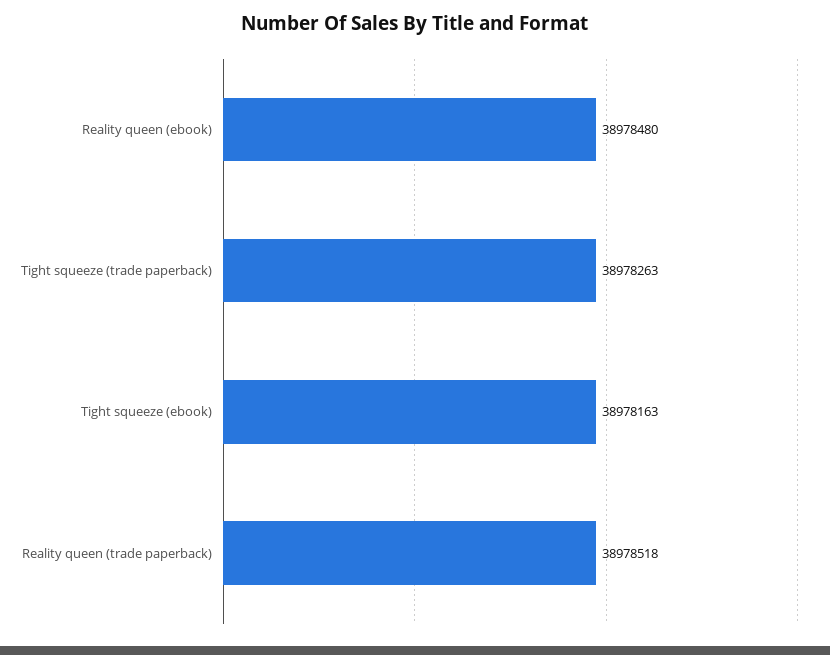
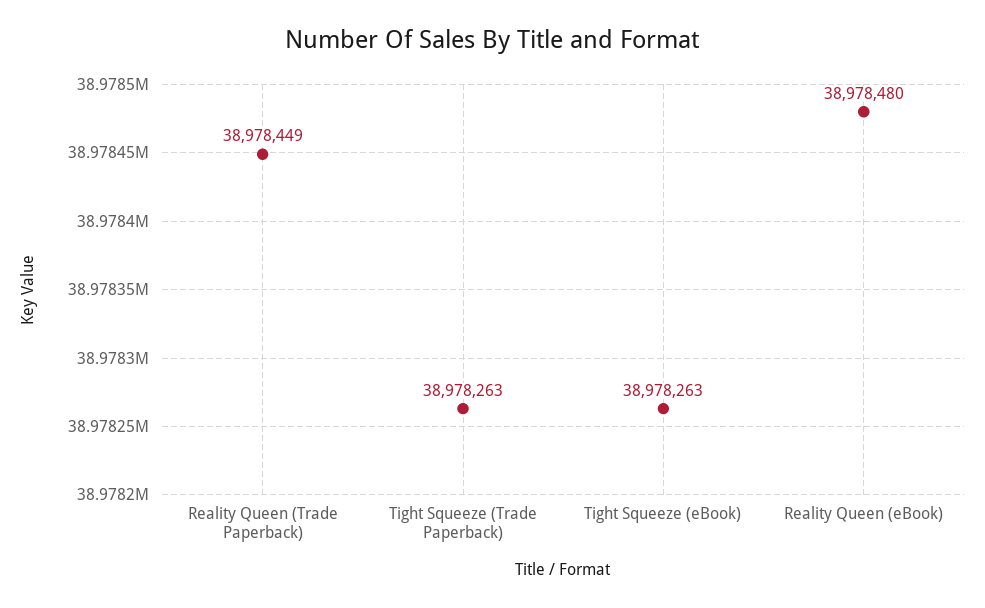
  {
    "Reality queen (ebook)": 38978480,
    "Tight squeeze (trade paperback)": 38978263,
-   "Tight squeeze (ebook)": 38978163,
+   "Tight squeeze (ebook)": 38978263,
-   "Reality queen (trade paperback)": 38978518
+   "Reality queen (trade paperback)": 38978449
  }

